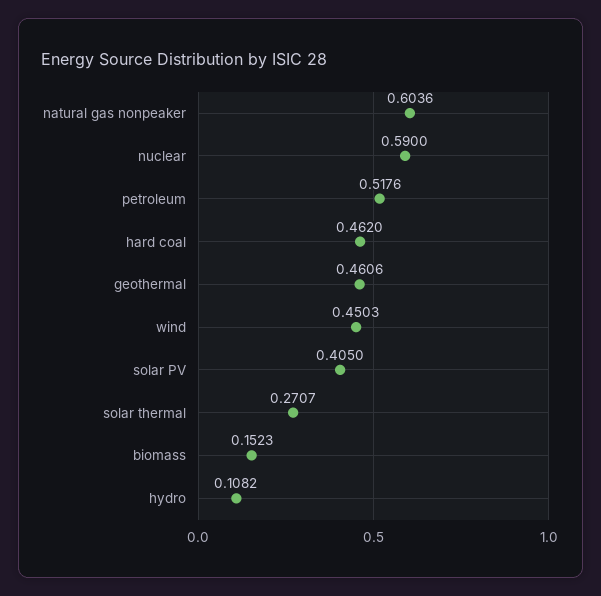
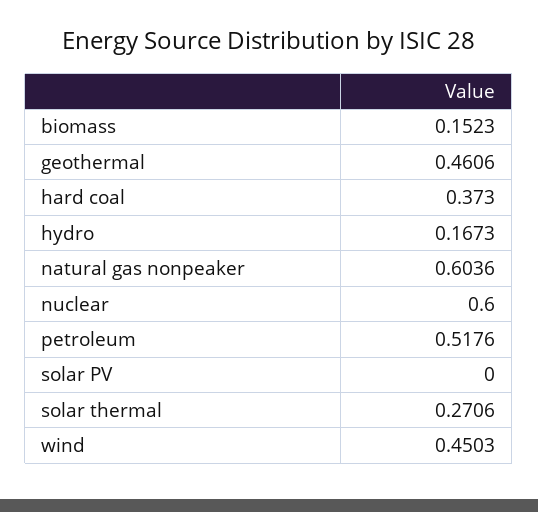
  {
    "natural gas nonpeaker": 0.6036,
-   "nuclear": 0.59,
+   "nuclear": 0.6,
    "petroleum": 0.5176,
-   "hard coal": 0.462,
+   "hard coal": 0.373,
    "geothermal": 0.4606,
    "wind": 0.4503,
-   "solar PV": 0.405,
+   "solar PV": 0,
-   "solar thermal": 0.2707,
+   "solar thermal": 0.2706,
    "biomass": 0.1523,
-   "hydro": 0.1082
+   "hydro": 0.1673
  }

